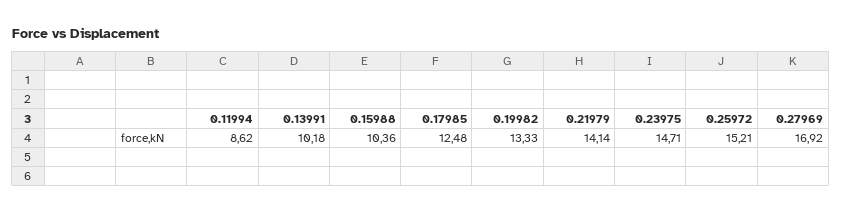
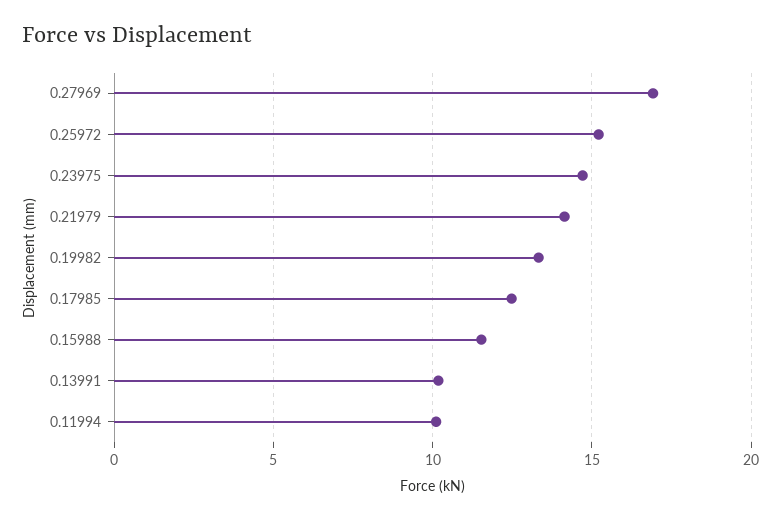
  {
-   "0.11994": 8.62,
+   "0.11994": 10,
    "0.13991": 10.18,
-   "0.15988": 10.36,
+   "0.15988": 11.5,
    "0.17985": 12.48,
    "0.19982": 13.33,
    "0.21979": 14.14,
    "0.23975": 14.71,
    "0.25972": 15.21,
    "0.27969": 16.92
  }

